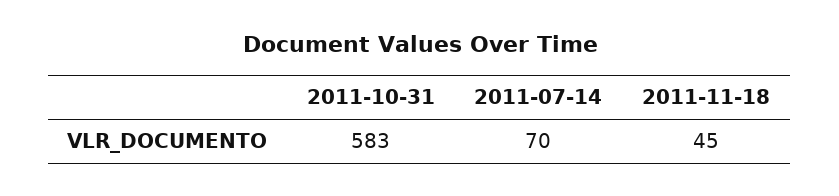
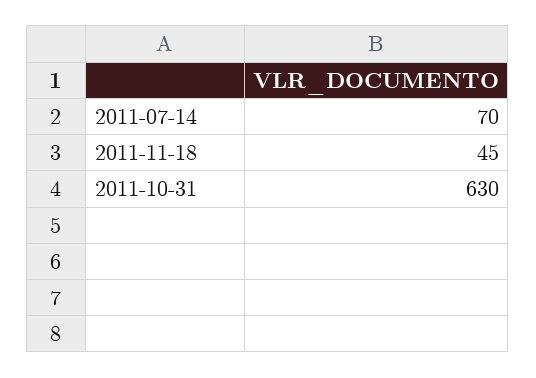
  {
-   "2011-10-31": 583,
+   "2011-10-31": 630,
    "2011-07-14": 70,
    "2011-11-18": 45
  }

